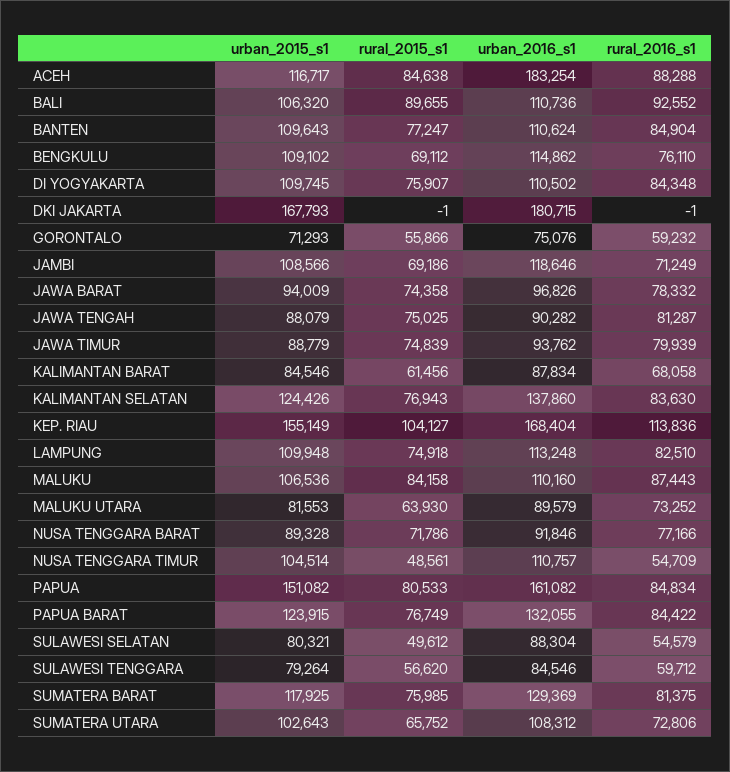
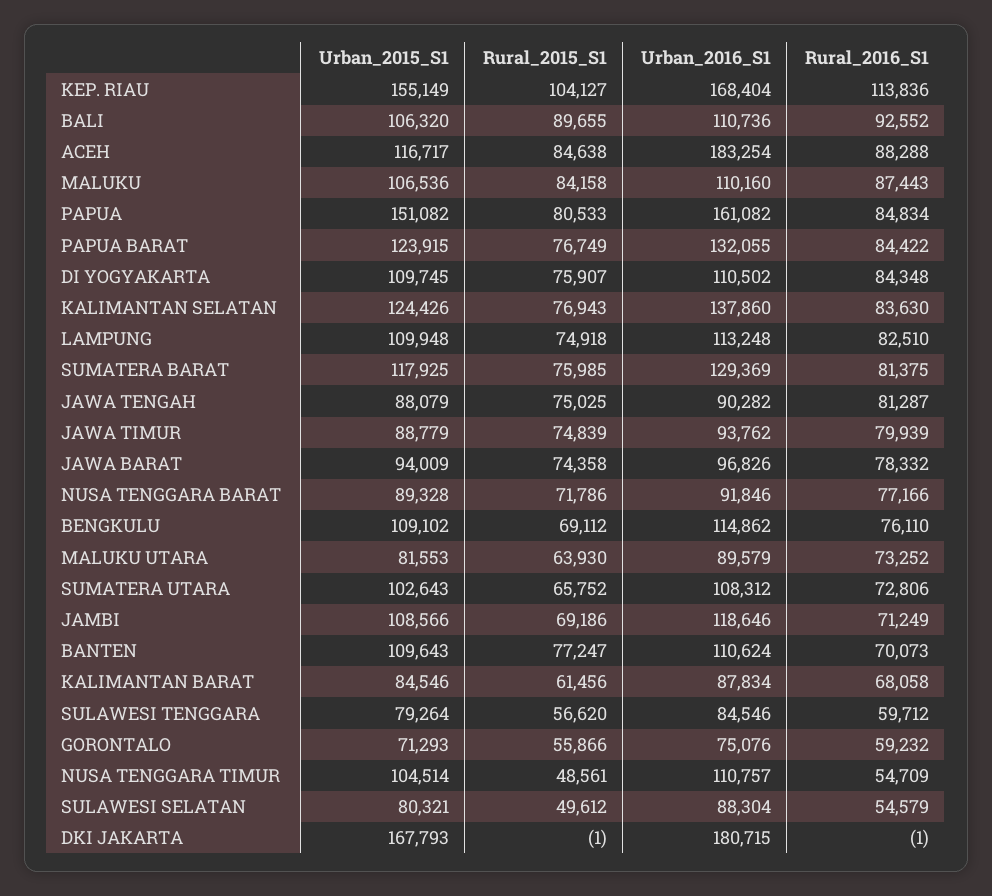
  {
    "urban_2015_s1": {
      "ACEH": 116717,
      "BALI": 106320,
      "BANTEN": 109643,
      "BENGKULU": 109102,
      "DI YOGYAKARTA": 109745,
      "DKI JAKARTA": 167793,
      "GORONTALO": 71293,
      "JAMBI": 108566,
      "JAWA BARAT": 94009,
      "JAWA TENGAH": 88079,
      "JAWA TIMUR": 88779,
      "KALIMANTAN BARAT": 84546,
      "KALIMANTAN SELATAN": 124426,
      "KEP. RIAU": 155149,
      "LAMPUNG": 109948,
      "MALUKU": 106536,
      "MALUKU UTARA": 81553,
      "NUSA TENGGARA BARAT": 89328,
      "NUSA TENGGARA TIMUR": 104514,
      "PAPUA": 151082,
      "PAPUA BARAT": 123915,
      "SULAWESI SELATAN": 80321,
      "SULAWESI TENGGARA": 79264,
      "SUMATERA BARAT": 117925,
      "SUMATERA UTARA": 102643
    },
    "rural_2015_s1": {
      "ACEH": 84638,
      "BALI": 89655,
      "BANTEN": 77247,
      "BENGKULU": 69112,
      "DI YOGYAKARTA": 75907,
      "DKI JAKARTA": -1,
      "GORONTALO": 55866,
      "JAMBI": 69186,
      "JAWA BARAT": 74358,
      "JAWA TENGAH": 75025,
      "JAWA TIMUR": 74839,
      "KALIMANTAN BARAT": 61456,
      "KALIMANTAN SELATAN": 76943,
      "KEP. RIAU": 104127,
      "LAMPUNG": 74918,
      "MALUKU": 84158,
      "MALUKU UTARA": 63930,
      "NUSA TENGGARA BARAT": 71786,
      "NUSA TENGGARA TIMUR": 48561,
      "PAPUA": 80533,
      "PAPUA BARAT": 76749,
      "SULAWESI SELATAN": 49612,
      "SULAWESI TENGGARA": 56620,
      "SUMATERA BARAT": 75985,
      "SUMATERA UTARA": 65752
    },
    "urban_2016_s1": {
      "ACEH": 183254,
      "BALI": 110736,
      "BANTEN": 110624,
      "BENGKULU": 114862,
      "DI YOGYAKARTA": 110502,
      "DKI JAKARTA": 180715,
      "GORONTALO": 75076,
      "JAMBI": 118646,
      "JAWA BARAT": 96826,
      "JAWA TENGAH": 90282,
      "JAWA TIMUR": 93762,
      "KALIMANTAN BARAT": 87834,
      "KALIMANTAN SELATAN": 137860,
      "KEP. RIAU": 168404,
      "LAMPUNG": 113248,
      "MALUKU": 110160,
      "MALUKU UTARA": 89579,
      "NUSA TENGGARA BARAT": 91846,
      "NUSA TENGGARA TIMUR": 110757,
      "PAPUA": 161082,
      "PAPUA BARAT": 132055,
      "SULAWESI SELATAN": 88304,
      "SULAWESI TENGGARA": 84546,
      "SUMATERA BARAT": 129369,
      "SUMATERA UTARA": 108312
    },
    "rural_2016_s1": {
      "ACEH": 88288,
      "BALI": 92552,
-     "BANTEN": 84904,
+     "BANTEN": 70073,
      "BENGKULU": 76110,
      "DI YOGYAKARTA": 84348,
      "DKI JAKARTA": -1,
      "GORONTALO": 59232,
      "JAMBI": 71249,
      "JAWA BARAT": 78332,
      "JAWA TENGAH": 81287,
      "JAWA TIMUR": 79939,
      "KALIMANTAN BARAT": 68058,
      "KALIMANTAN SELATAN": 83630,
      "KEP. RIAU": 113836,
      "LAMPUNG": 82510,
      "MALUKU": 87443,
      "MALUKU UTARA": 73252,
      "NUSA TENGGARA BARAT": 77166,
      "NUSA TENGGARA TIMUR": 54709,
      "PAPUA": 84834,
      "PAPUA BARAT": 84422,
      "SULAWESI SELATAN": 54579,
      "SULAWESI TENGGARA": 59712,
      "SUMATERA BARAT": 81375,
      "SUMATERA UTARA": 72806
    }
  }

